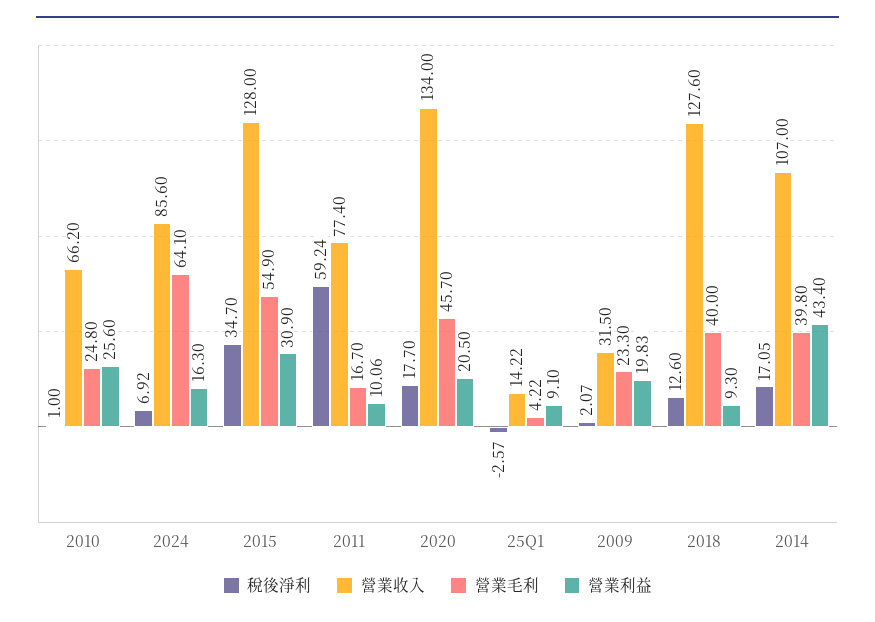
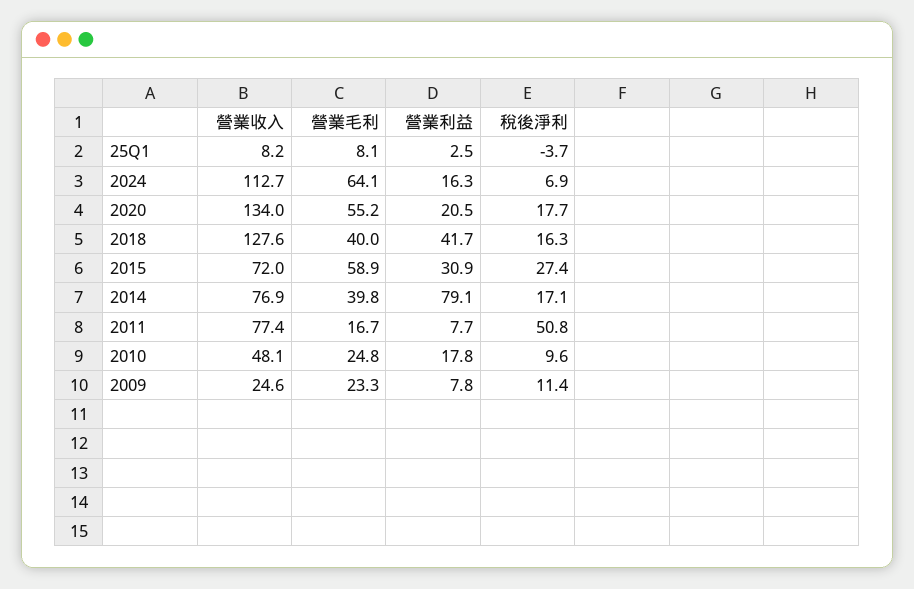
  {
    "稅後淨利": {
-     "2010": 1,
+     "2010": 9.6,
      "2024": 6.92,
-     "2015": 34.7,
+     "2015": 27.4,
-     "2011": 59.24,
+     "2011": 50.8,
      "2020": 17.7,
-     "25Q1": -2.57,
+     "25Q1": -3.7,
-     "2009": 2.07,
+     "2009": 11.4,
-     "2018": 12.6,
+     "2018": 16.3,
      "2014": 17.05
    },
    "營業收入": {
-     "2010": 66.2,
+     "2010": 48.1,
-     "2024": 85.6,
+     "2024": 112.7,
-     "2015": 128,
+     "2015": 72,
      "2011": 77.4,
      "2020": 134,
-     "25Q1": 14.22,
+     "25Q1": 8.2,
-     "2009": 31.5,
+     "2009": 24.6,
      "2018": 127.6,
-     "2014": 107
+     "2014": 76.9
    },
    "營業毛利": {
      "2010": 24.8,
      "2024": 64.1,
-     "2015": 54.9,
+     "2015": 58.9,
      "2011": 16.7,
-     "2020": 45.7,
+     "2020": 55.2,
-     "25Q1": 4.22,
+     "25Q1": 8.1,
      "2009": 23.3,
      "2018": 40,
      "2014": 39.8
    },
    "營業利益": {
-     "2010": 25.6,
+     "2010": 17.8,
      "2024": 16.3,
      "2015": 30.9,
-     "2011": 10.06,
+     "2011": 7.7,
      "2020": 20.5,
-     "25Q1": 9.1,
+     "25Q1": 2.5,
-     "2009": 19.83,
+     "2009": 7.8,
-     "2018": 9.3,
+     "2018": 41.7,
-     "2014": 43.4
+     "2014": 79.1
    }
  }

